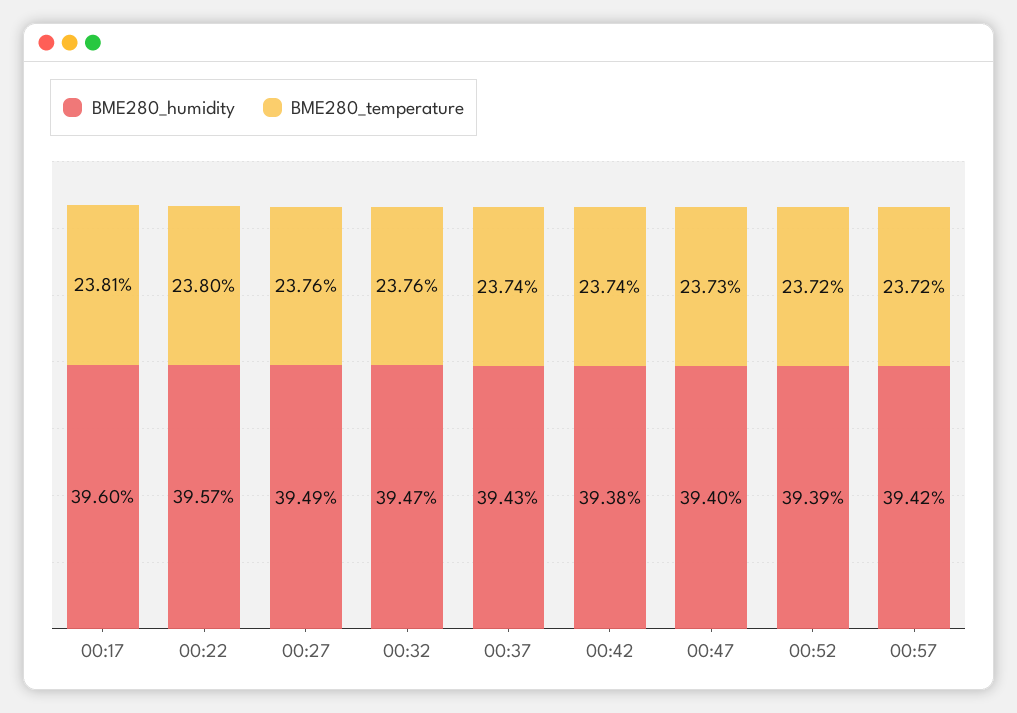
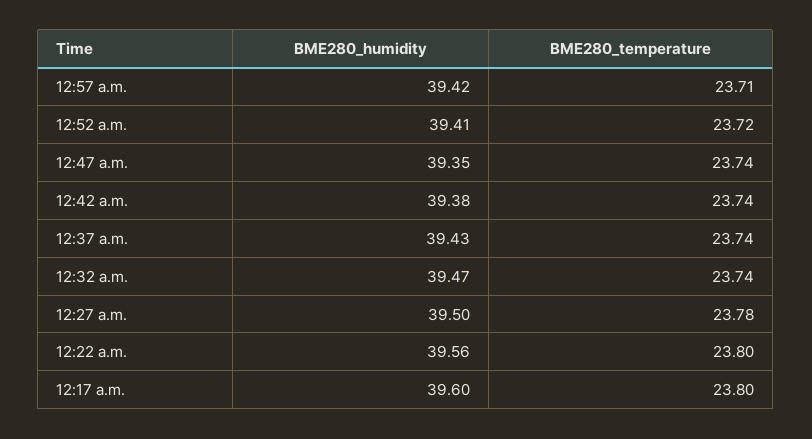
  {
    "BME280_humidity": {
      "00:17": 39.6,
-     "00:22": 39.57,
+     "00:22": 39.56,
-     "00:27": 39.49,
+     "00:27": 39.5,
      "00:32": 39.47,
      "00:37": 39.43,
      "00:42": 39.38,
-     "00:47": 39.4,
+     "00:47": 39.35,
-     "00:52": 39.39,
+     "00:52": 39.41,
      "00:57": 39.42
    },
    "BME280_temperature": {
-     "00:17": 23.81,
+     "00:17": 23.8,
      "00:22": 23.8,
-     "00:27": 23.76,
+     "00:27": 23.78,
-     "00:32": 23.76,
+     "00:32": 23.74,
      "00:37": 23.74,
      "00:42": 23.74,
-     "00:47": 23.73,
+     "00:47": 23.74,
      "00:52": 23.72,
-     "00:57": 23.72
+     "00:57": 23.71
    }
  }

